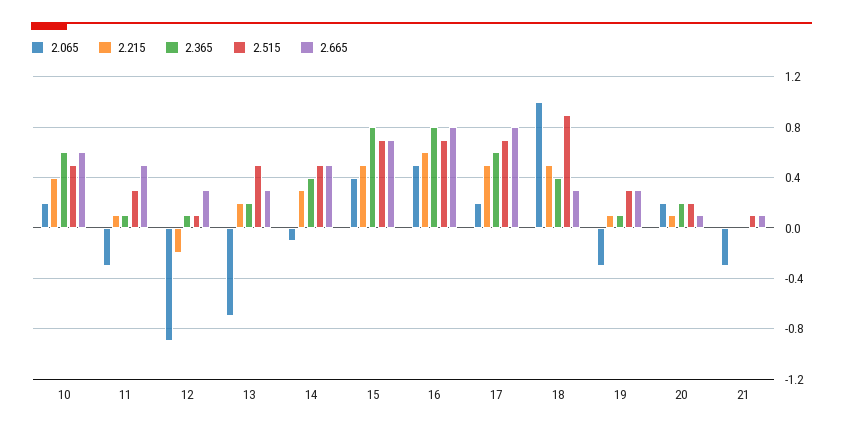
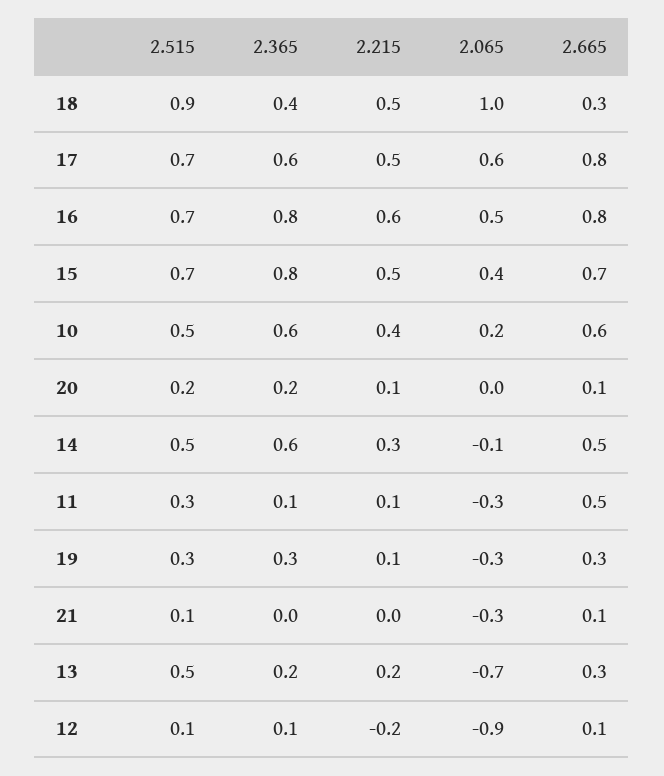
  {
    "2.065": {
      "10": 0.2,
      "11": -0.3,
      "12": -0.9,
      "13": -0.7,
      "14": -0.1,
      "15": 0.4,
      "16": 0.5,
-     "17": 0.2,
+     "17": 0.6,
      "18": 1,
      "19": -0.3,
-     "20": 0.2,
+     "20": 0,
      "21": -0.3
    },
    "2.215": {
      "10": 0.4,
      "11": 0.1,
      "12": -0.2,
      "13": 0.2,
      "14": 0.3,
      "15": 0.5,
      "16": 0.6,
      "17": 0.5,
      "18": 0.5,
      "19": 0.1,
      "20": 0.1,
      "21": 0
    },
    "2.365": {
      "10": 0.6,
      "11": 0.1,
      "12": 0.1,
      "13": 0.2,
-     "14": 0.4,
+     "14": 0.6,
      "15": 0.8,
      "16": 0.8,
      "17": 0.6,
      "18": 0.4,
-     "19": 0.1,
+     "19": 0.3,
      "20": 0.2,
      "21": 0
    },
    "2.515": {
      "10": 0.5,
      "11": 0.3,
      "12": 0.1,
      "13": 0.5,
      "14": 0.5,
      "15": 0.7,
      "16": 0.7,
      "17": 0.7,
      "18": 0.9,
      "19": 0.3,
      "20": 0.2,
      "21": 0.1
    },
    "2.665": {
      "10": 0.6,
      "11": 0.5,
-     "12": 0.3,
+     "12": 0.1,
      "13": 0.3,
      "14": 0.5,
      "15": 0.7,
      "16": 0.8,
      "17": 0.8,
      "18": 0.3,
      "19": 0.3,
      "20": 0.1,
      "21": 0.1
    }
  }

